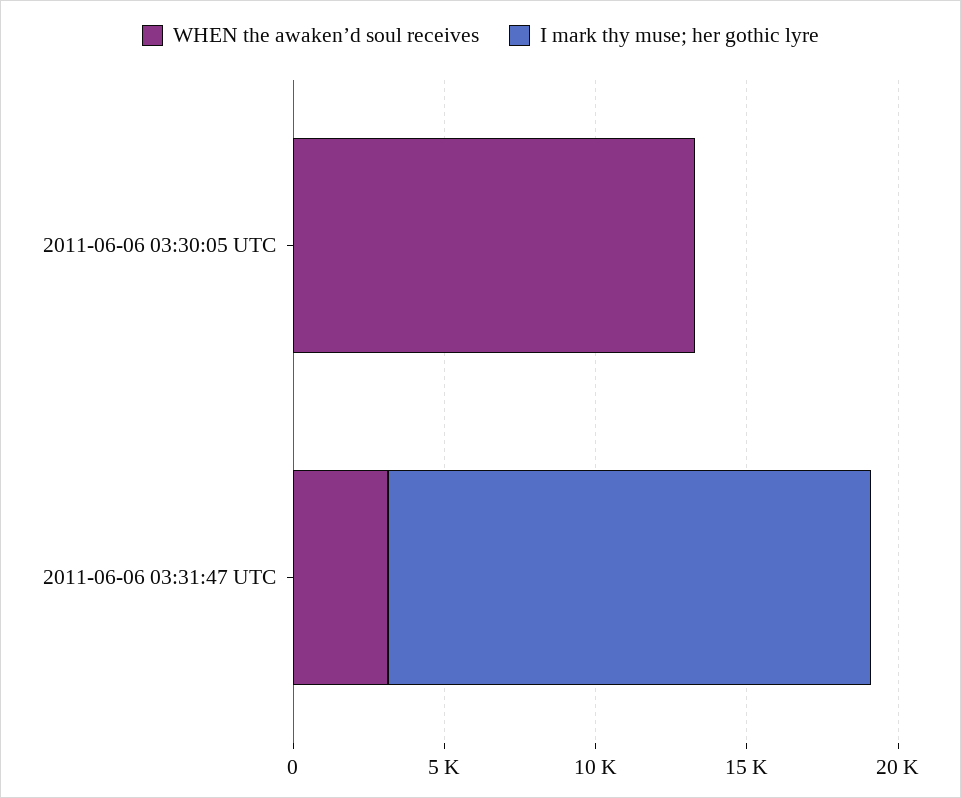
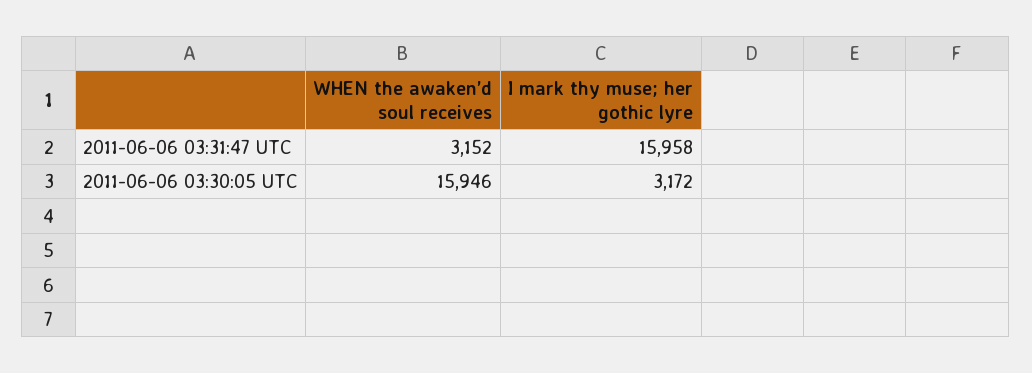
  {
    "WHEN the awaken’d soul receives": {
-     "2011-06-06 03:30:05 UTC": 13000,
+     "2011-06-06 03:30:05 UTC": 15946,
      "2011-06-06 03:31:47 UTC": 3152
    },
    "I mark thy muse; her gothic lyre": {
-     "2011-06-06 03:30:05 UTC": 0,
+     "2011-06-06 03:30:05 UTC": 3172,
      "2011-06-06 03:31:47 UTC": 15958
    }
  }

